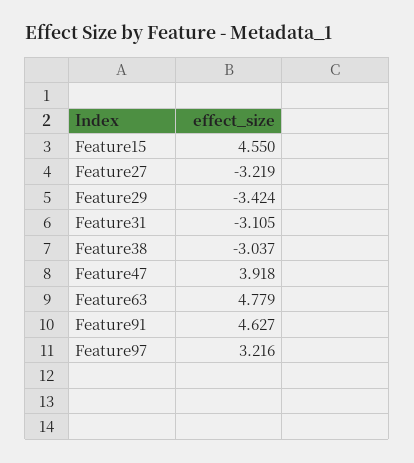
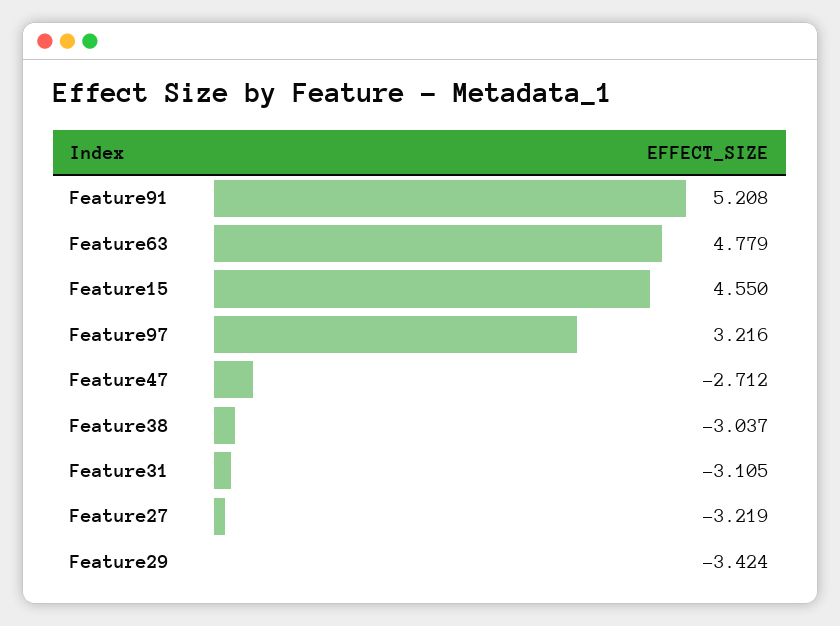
  {
    "Feature15": 4.55,
    "Feature27": -3.219,
    "Feature29": -3.424,
    "Feature31": -3.105,
    "Feature38": -3.037,
-   "Feature47": 3.918,
+   "Feature47": -2.712,
    "Feature63": 4.779,
-   "Feature91": 4.627,
+   "Feature91": 5.208,
    "Feature97": 3.216
  }

